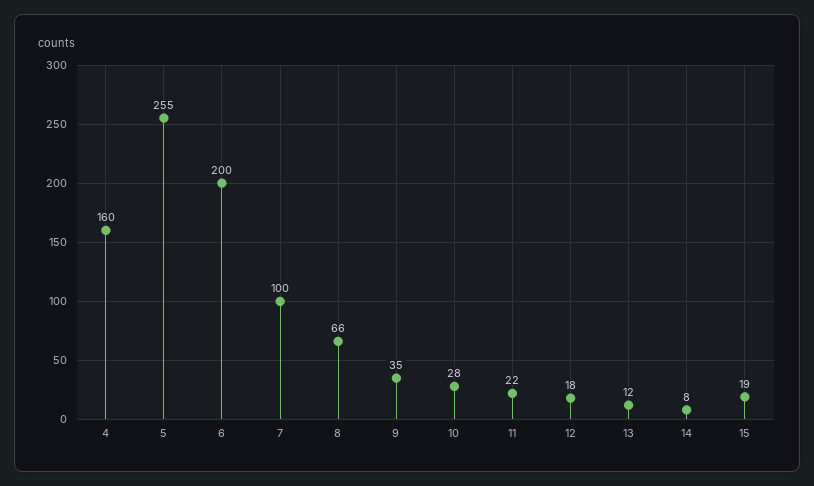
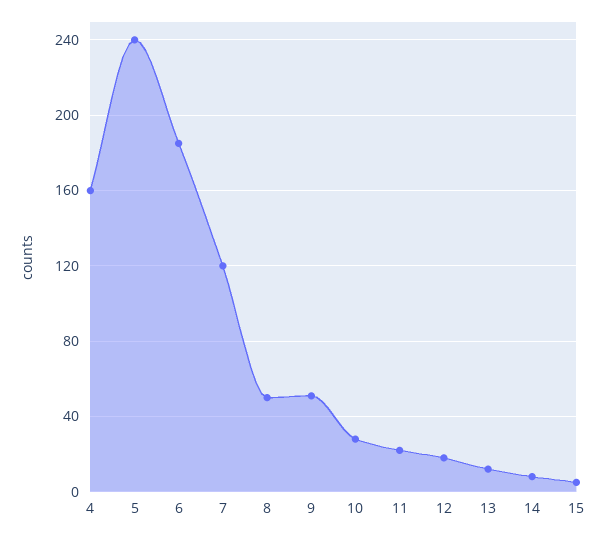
  {
    "4": 160,
-   "5": 255,
+   "5": 240,
-   "6": 200,
+   "6": 185,
-   "7": 100,
+   "7": 120,
-   "8": 66,
+   "8": 50,
-   "9": 35,
+   "9": 50,
    "10": 28,
    "11": 22,
    "12": 18,
    "13": 12,
    "14": 8,
-   "15": 19
+   "15": 5
  }

